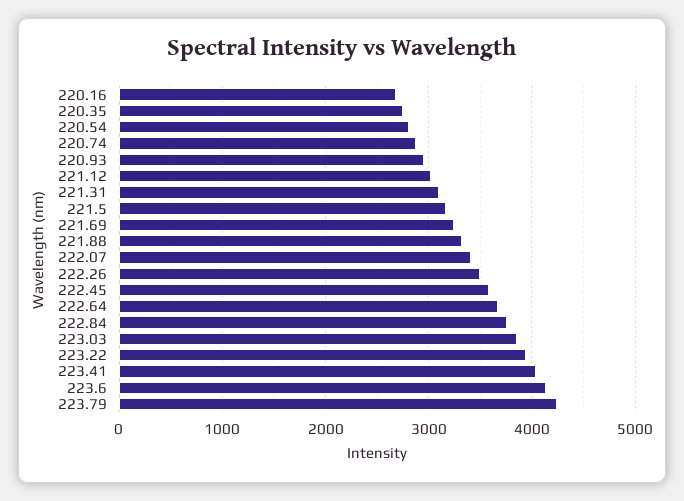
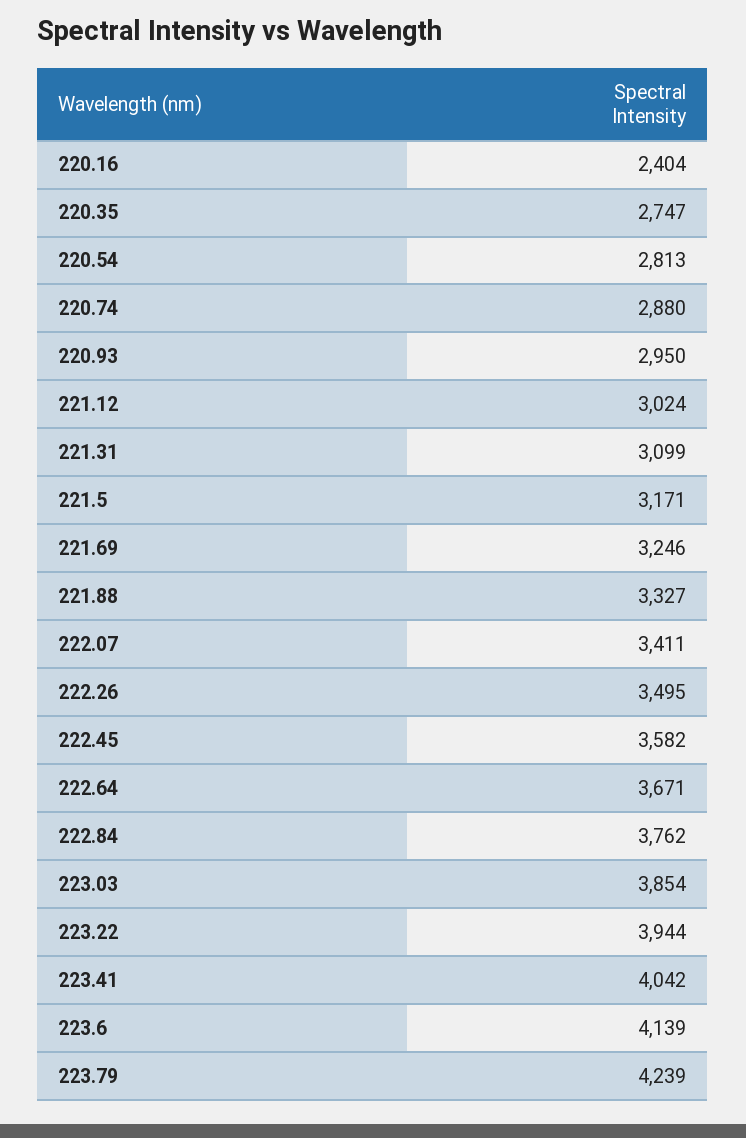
  {
-   "220.16": 2700,
+   "220.16": 2404,
    "220.35": 2747,
    "220.54": 2813,
    "220.74": 2880,
    "220.93": 2950,
    "221.12": 3024,
    "221.31": 3099,
    "221.5": 3171,
    "221.69": 3246,
    "221.88": 3327,
    "222.07": 3411,
    "222.26": 3495,
    "222.45": 3582,
    "222.64": 3671,
    "222.84": 3762,
    "223.03": 3854,
    "223.22": 3944,
    "223.41": 4042,
    "223.6": 4139,
    "223.79": 4239
  }

